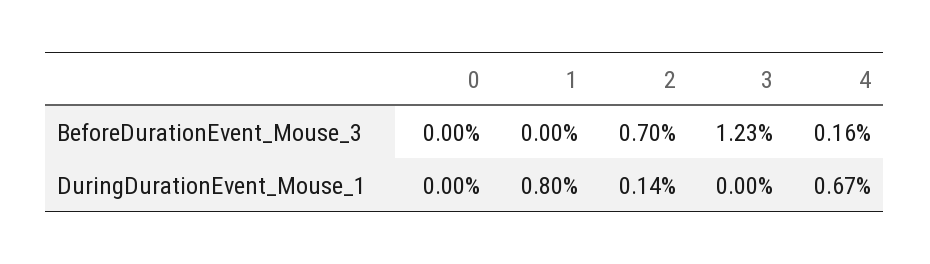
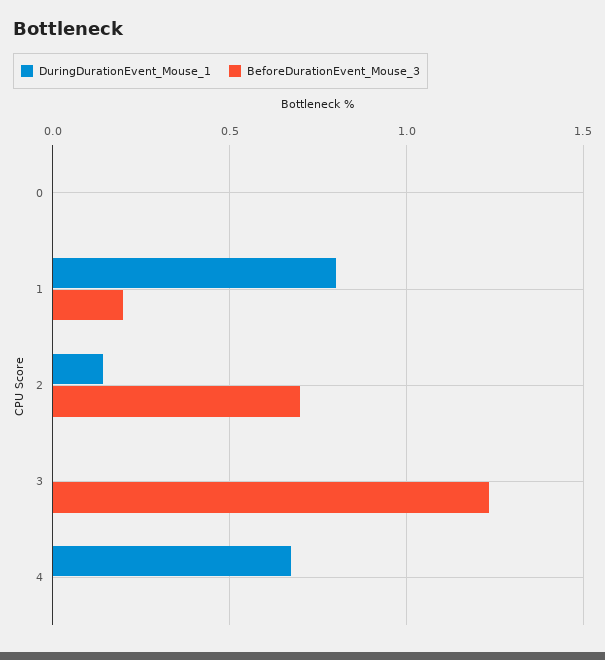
  {
    "BeforeDurationEvent_Mouse_3": {
      "0": 0,
-     "1": 0,
+     "1": 0.2,
      "2": 0.7,
      "3": 1.23,
-     "4": 0.16
+     "4": 0
    },
    "DuringDurationEvent_Mouse_1": {
      "0": 0,
      "1": 0.8,
      "2": 0.14,
      "3": 0,
      "4": 0.67
    }
  }

